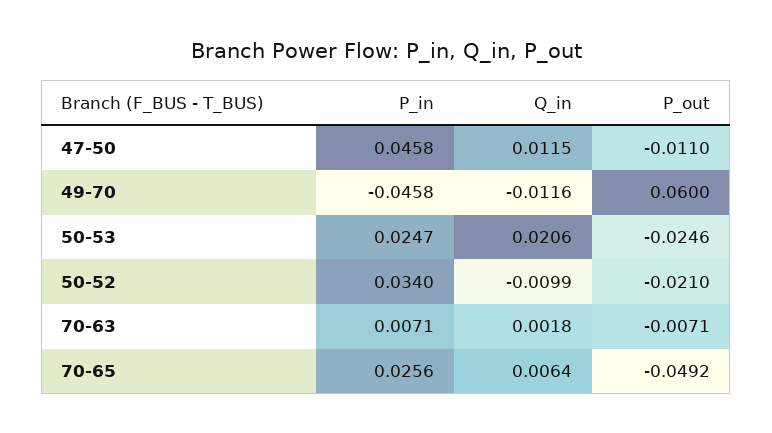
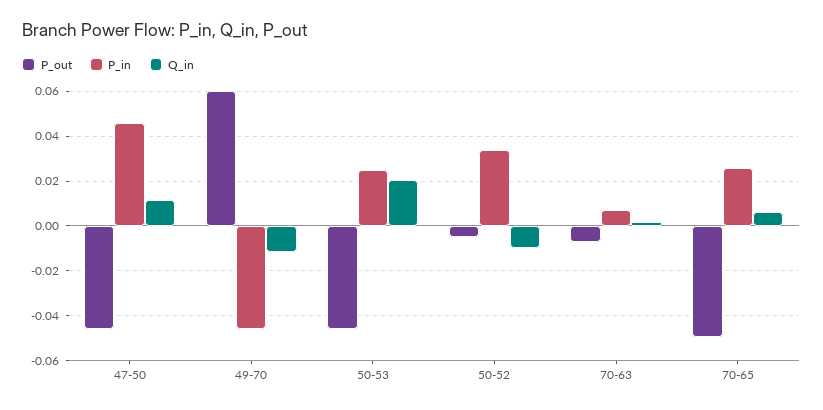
  {
    "P_in": {
      "47-50": 0.0458,
      "49-70": -0.0458,
      "50-53": 0.0247,
      "50-52": 0.034,
      "70-63": 0.0071,
      "70-65": 0.0256
    },
    "Q_in": {
      "47-50": 0.0115,
      "49-70": -0.0116,
      "50-53": 0.0206,
      "50-52": -0.0099,
      "70-63": 0.0018,
      "70-65": 0.0064
    },
    "P_out": {
-     "47-50": -0.011,
+     "47-50": -0.045,
      "49-70": 0.06,
-     "50-53": -0.0246,
+     "50-53": -0.045,
-     "50-52": -0.021,
+     "50-52": -0.005,
      "70-63": -0.0071,
      "70-65": -0.0492
    }
  }

